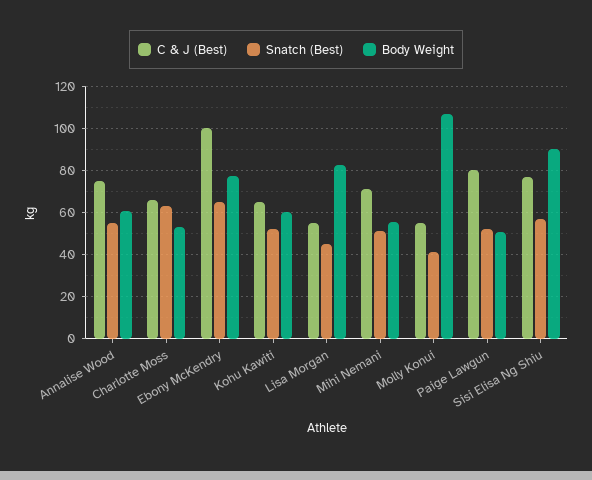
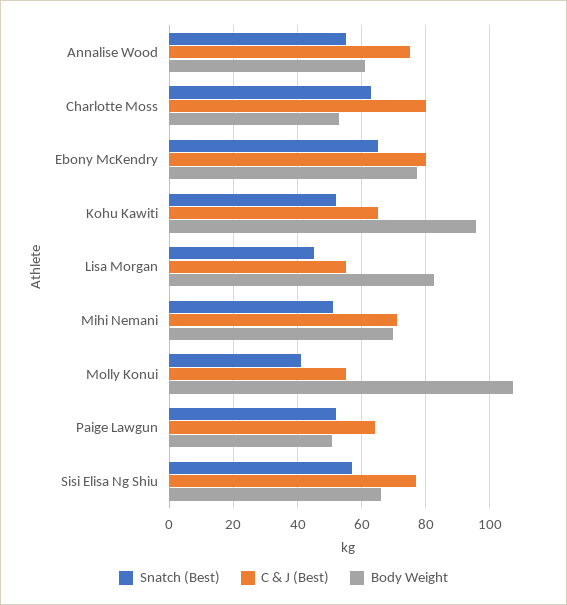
  {
    "C & J (Best)": {
      "Annalise Wood": 76,
-     "Charlotte Moss": 65,
+     "Charlotte Moss": 80,
-     "Ebony McKendry": 100,
+     "Ebony McKendry": 80,
      "Kohu Kawiti": 66,
      "Lisa Morgan": 56,
      "Mihi Nemani": 72,
      "Molly Konui": 56,
-     "Paige Lawgun": 80,
+     "Paige Lawgun": 64,
      "Sisi Elisa Ng Shiu": 78
    },
    "Snatch (Best)": {
      "Annalise Wood": 56,
      "Charlotte Moss": 64,
      "Ebony McKendry": 66,
      "Kohu Kawiti": 52,
      "Lisa Morgan": 46,
      "Mihi Nemani": 52,
      "Molly Konui": 42,
      "Paige Lawgun": 52,
      "Sisi Elisa Ng Shiu": 58
    },
    "Body Weight": {
      "Annalise Wood": 60,
      "Charlotte Moss": 54,
      "Ebony McKendry": 78,
-     "Kohu Kawiti": 60,
+     "Kohu Kawiti": 96,
      "Lisa Morgan": 82,
-     "Mihi Nemani": 55,
+     "Mihi Nemani": 70,
      "Molly Konui": 108,
      "Paige Lawgun": 50,
-     "Sisi Elisa Ng Shiu": 90
+     "Sisi Elisa Ng Shiu": 66
    }
  }

